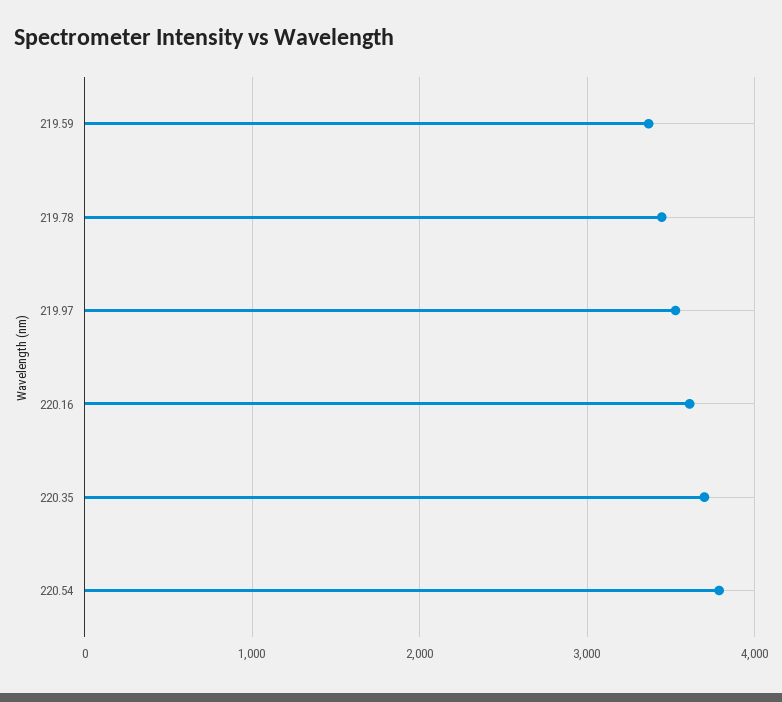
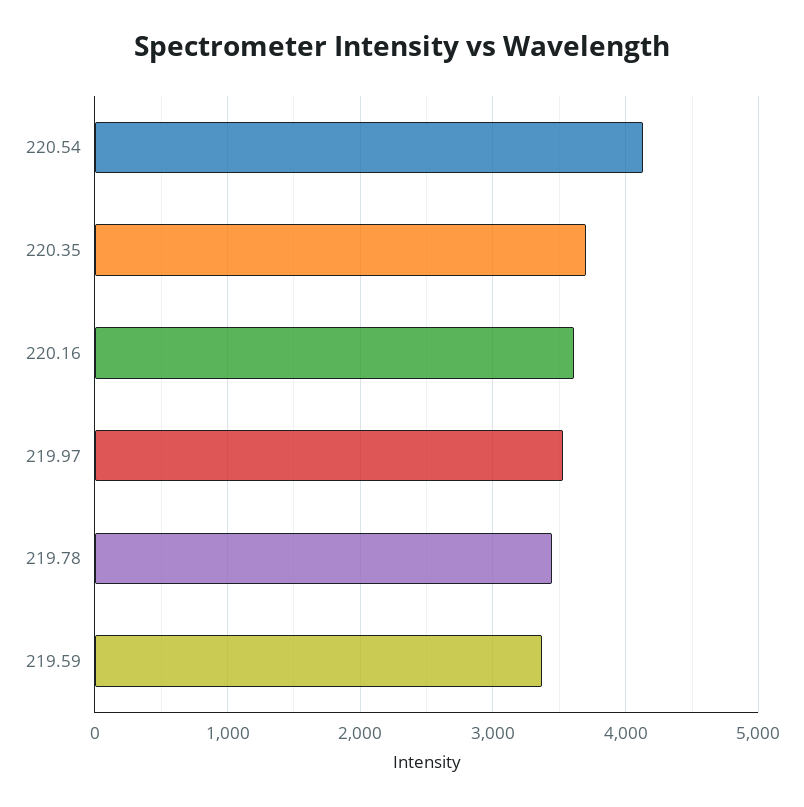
  {
    "219.59": 3400,
    "219.78": 3400,
    "219.97": 3500,
    "220.16": 3600,
    "220.35": 3700,
-   "220.54": 3800
+   "220.54": 4100
  }

